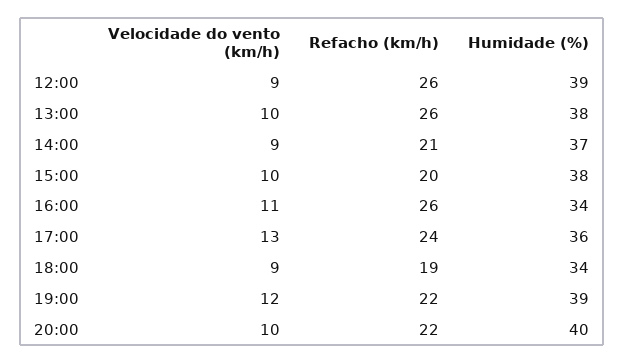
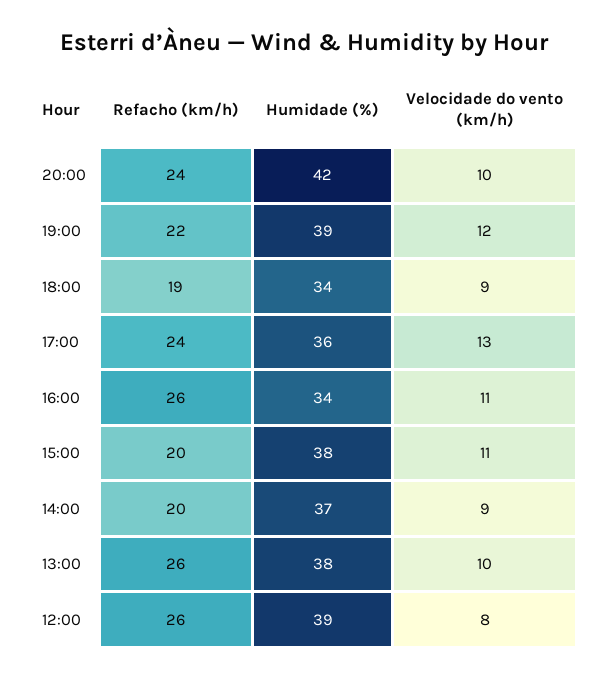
  {
    "Velocidade do vento (km/h)": {
-     "12:00": 9,
+     "12:00": 8,
      "13:00": 10,
      "14:00": 9,
-     "15:00": 10,
+     "15:00": 11,
      "16:00": 11,
      "17:00": 13,
      "18:00": 9,
      "19:00": 12,
      "20:00": 10
    },
    "Refacho (km/h)": {
      "12:00": 26,
      "13:00": 26,
-     "14:00": 21,
+     "14:00": 20,
      "15:00": 20,
      "16:00": 26,
      "17:00": 24,
      "18:00": 19,
      "19:00": 22,
-     "20:00": 22
+     "20:00": 24
    },
    "Humidade (%)": {
      "12:00": 39,
      "13:00": 38,
      "14:00": 37,
      "15:00": 38,
      "16:00": 34,
      "17:00": 36,
      "18:00": 34,
      "19:00": 39,
-     "20:00": 40
+     "20:00": 42
    }
  }

